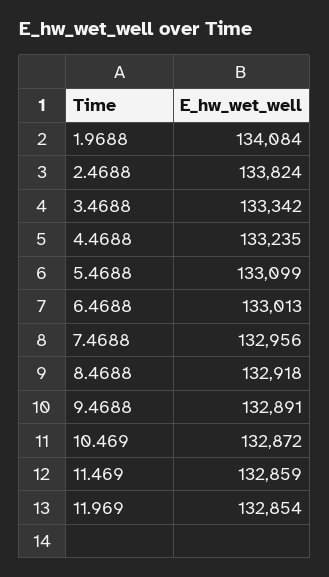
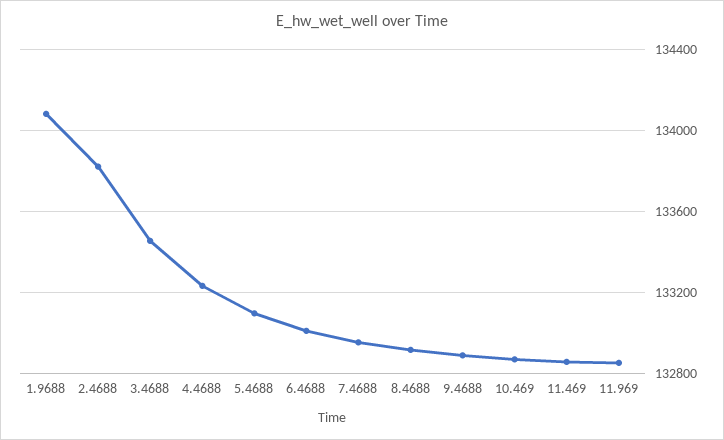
  {
    "1.9688": 134084,
    "2.4688": 133824,
-   "3.4688": 133342,
+   "3.4688": 133450,
    "4.4688": 133235,
    "5.4688": 133099,
    "6.4688": 133013,
    "7.4688": 132956,
    "8.4688": 132918,
    "9.4688": 132891,
    "10.469": 132872,
    "11.469": 132859,
    "11.969": 132854
  }

